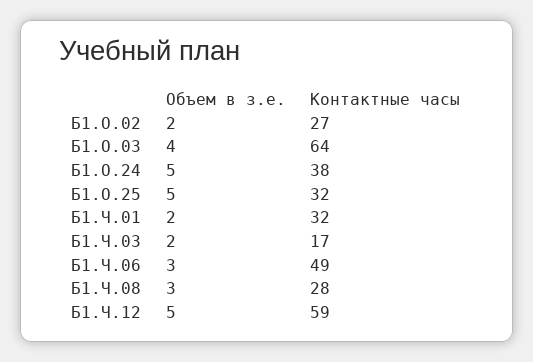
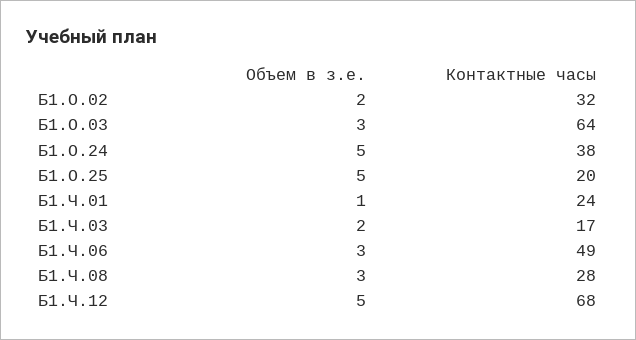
  {
    "Объем в з.е.": {
      "Б1.О.02": 2,
-     "Б1.О.03": 4,
+     "Б1.О.03": 3,
      "Б1.О.24": 5,
      "Б1.О.25": 5,
-     "Б1.Ч.01": 2,
+     "Б1.Ч.01": 1,
      "Б1.Ч.03": 2,
      "Б1.Ч.06": 3,
      "Б1.Ч.08": 3,
      "Б1.Ч.12": 5
    },
    "Контактные часы": {
-     "Б1.О.02": 27,
+     "Б1.О.02": 32,
      "Б1.О.03": 64,
      "Б1.О.24": 38,
-     "Б1.О.25": 32,
+     "Б1.О.25": 20,
-     "Б1.Ч.01": 32,
+     "Б1.Ч.01": 24,
      "Б1.Ч.03": 17,
      "Б1.Ч.06": 49,
      "Б1.Ч.08": 28,
-     "Б1.Ч.12": 59
+     "Б1.Ч.12": 68
    }
  }

